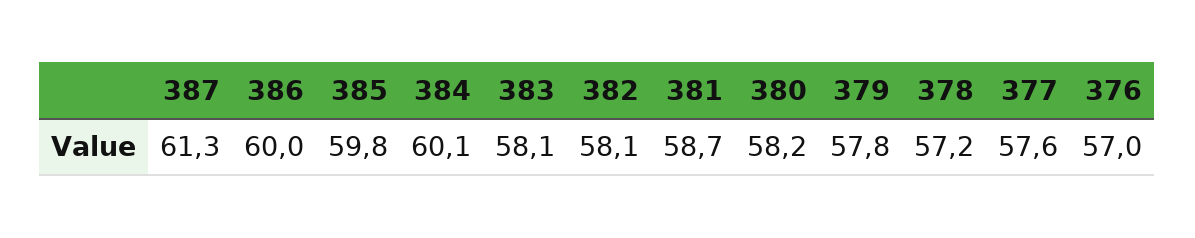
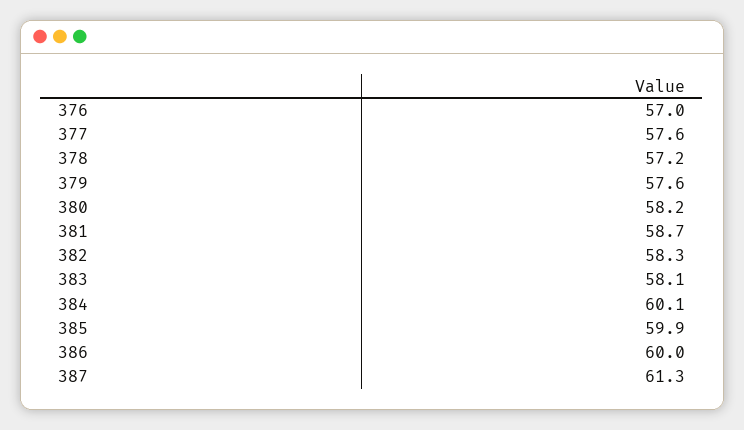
  {
    "387": 61.3,
    "386": 60,
-   "385": 59.8,
+   "385": 59.9,
    "384": 60.1,
    "383": 58.1,
-   "382": 58.1,
+   "382": 58.3,
    "381": 58.7,
    "380": 58.2,
-   "379": 57.8,
+   "379": 57.6,
    "378": 57.2,
    "377": 57.6,
    "376": 57
  }

